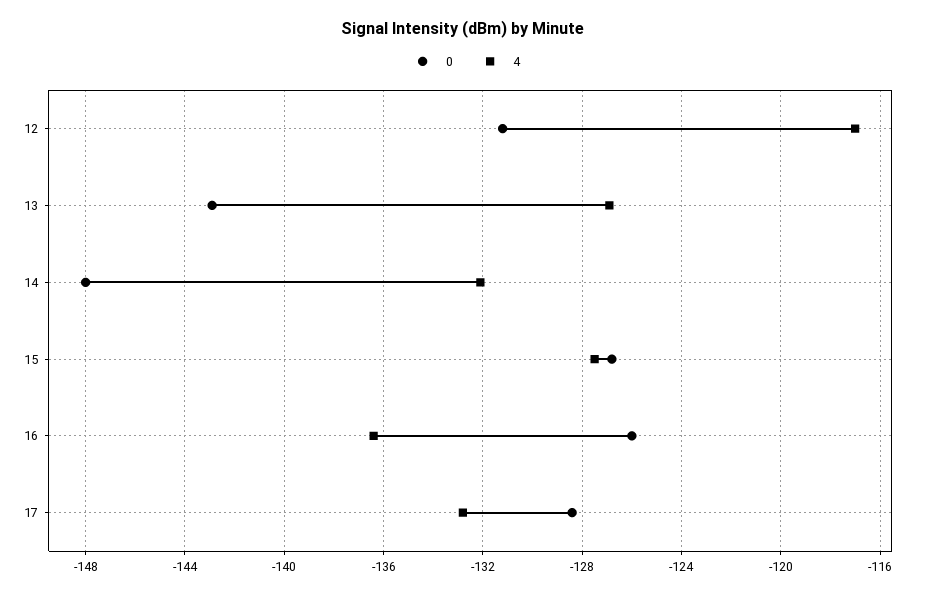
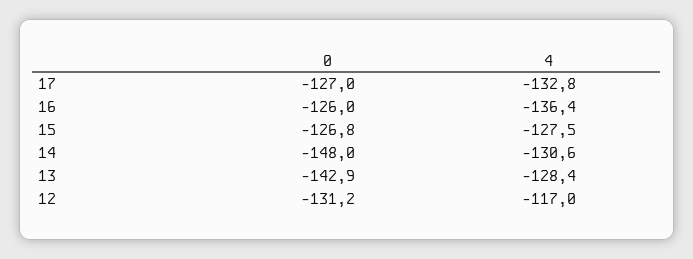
  {
    "0": {
      "12": -131.2,
      "13": -142.9,
      "14": -148,
      "15": -126.8,
      "16": -126,
-     "17": -128.5
+     "17": -127
    },
    "4": {
      "12": -117,
-     "13": -127,
+     "13": -128.4,
-     "14": -132,
+     "14": -130.6,
      "15": -127.5,
      "16": -136.4,
      "17": -132.8
    }
  }

